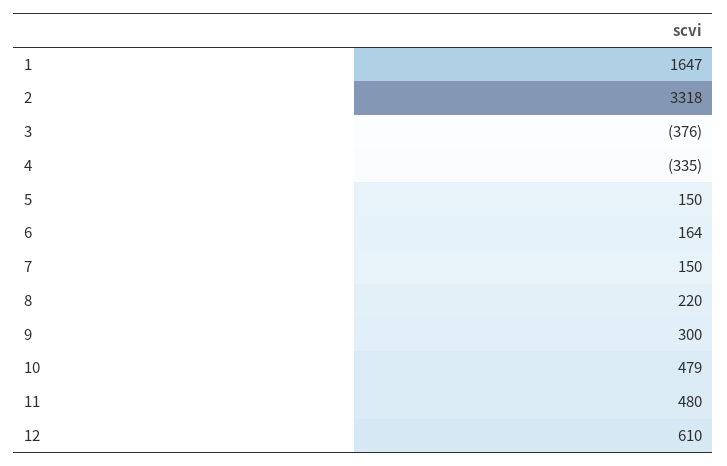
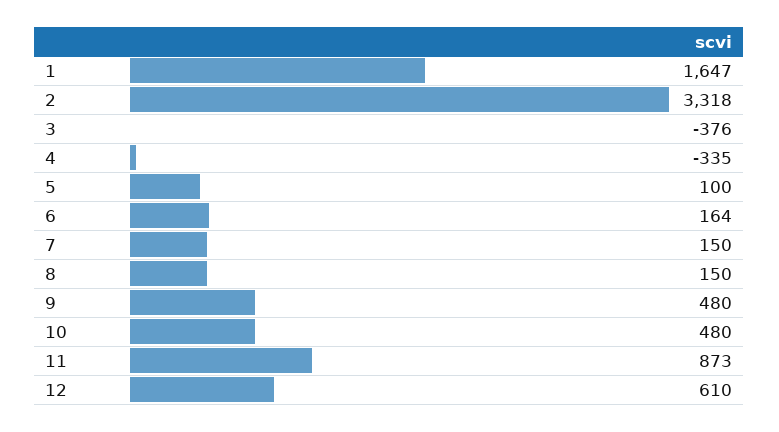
  {
    "1": 1647,
    "2": 3318,
    "3": -376,
    "4": -335,
-   "5": 150,
+   "5": 100,
    "6": 164,
    "7": 150,
-   "8": 220,
+   "8": 150,
-   "9": 300,
+   "9": 480,
-   "10": 479,
+   "10": 480,
-   "11": 480,
+   "11": 873,
    "12": 610
  }

